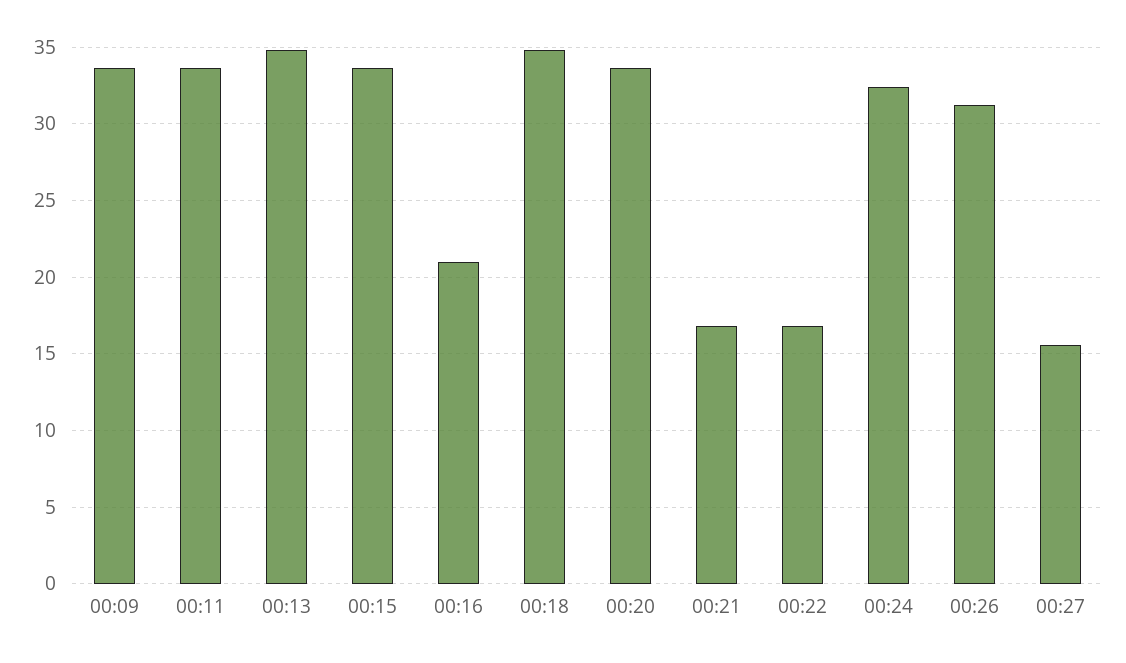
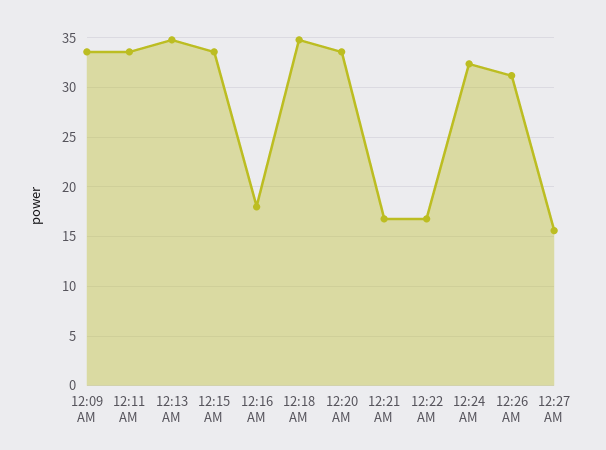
  {
    "00:09": 33.5,
    "00:11": 33.5,
    "00:13": 35,
    "00:15": 33.5,
-   "00:16": 21,
+   "00:16": 18,
    "00:18": 35,
    "00:20": 33.5,
    "00:21": 17,
    "00:22": 17,
    "00:24": 32.5,
    "00:26": 31,
    "00:27": 15.5
  }

